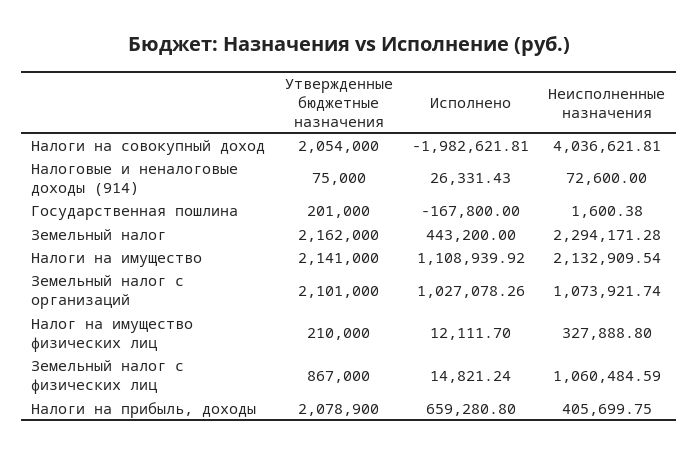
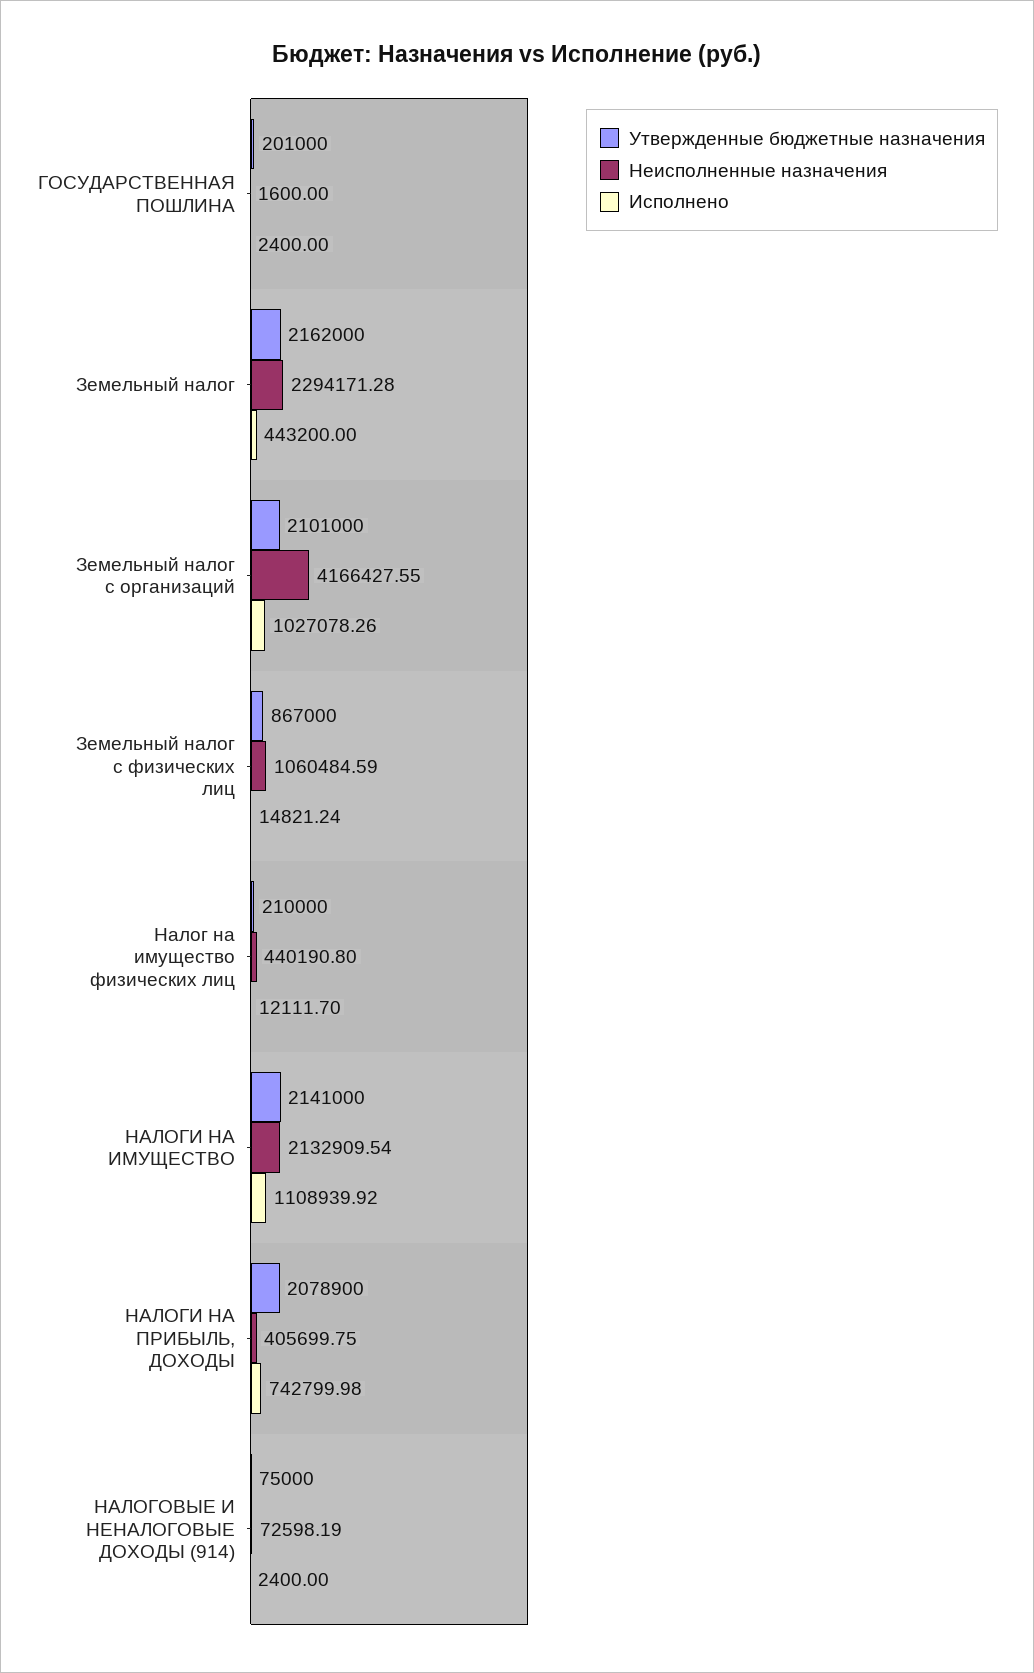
  {
    "Утвержденные бюджетные назначения": {
-     "Налоги на совокупный доход": 2054000,
      "Налоговые и неналоговые доходы (914)": 75000,
      "Государственная пошлина": 201000,
      "Земельный налог": 2162000,
      "Налоги на имущество": 2141000,
      "Земельный налог с организаций": 2101000,
      "Налог на имущество физических лиц": 210000,
      "Земельный налог с физических лиц": 867000,
      "Налоги на прибыль, доходы": 2078900
    },
    "Исполнено": {
-     "Налоги на совокупный доход": -1982621.81,
-     "Налоговые и неналоговые доходы (914)": 26331.43,
+     "Налоговые и неналоговые доходы (914)": 2400,
-     "Государственная пошлина": -167800,
+     "Государственная пошлина": 2400,
      "Земельный налог": 443200,
      "Налоги на имущество": 1108939.92,
      "Земельный налог с организаций": 1027078.26,
      "Налог на имущество физических лиц": 12111.7,
      "Земельный налог с физических лиц": 14821.24,
-     "Налоги на прибыль, доходы": 659280.8
+     "Налоги на прибыль, доходы": 742799.98
    },
    "Неисполненные назначения": {
-     "Налоги на совокупный доход": 4036621.81,
-     "Налоговые и неналоговые доходы (914)": 72600,
+     "Налоговые и неналоговые доходы (914)": 72598.19,
-     "Государственная пошлина": 1600.38,
+     "Государственная пошлина": 1600,
      "Земельный налог": 2294171.28,
      "Налоги на имущество": 2132909.54,
-     "Земельный налог с организаций": 1073921.74,
+     "Земельный налог с организаций": 4166427.55,
-     "Налог на имущество физических лиц": 327888.8,
+     "Налог на имущество физических лиц": 440190.8,
      "Земельный налог с физических лиц": 1060484.59,
      "Налоги на прибыль, доходы": 405699.75
    }
  }

